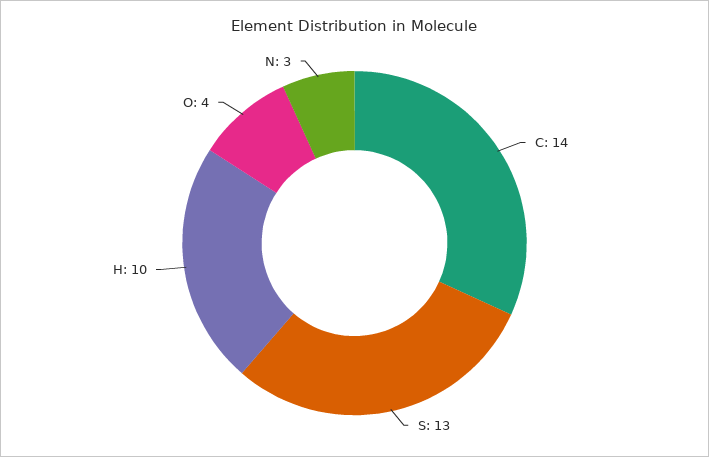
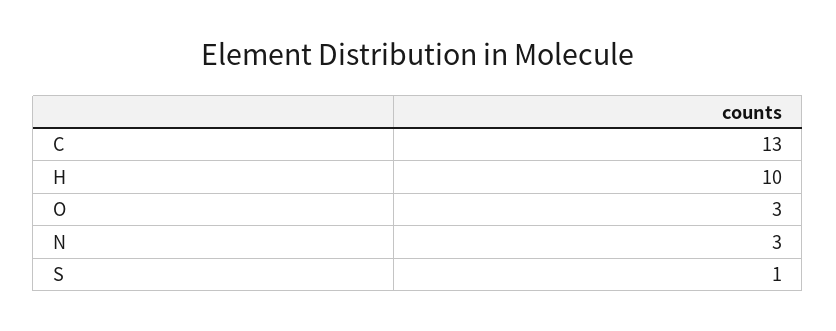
  {
-   "C": 14,
+   "C": 13,
-   "S": 13,
+   "S": 1,
    "H": 10,
-   "O": 4,
+   "O": 3,
    "N": 3
  }

